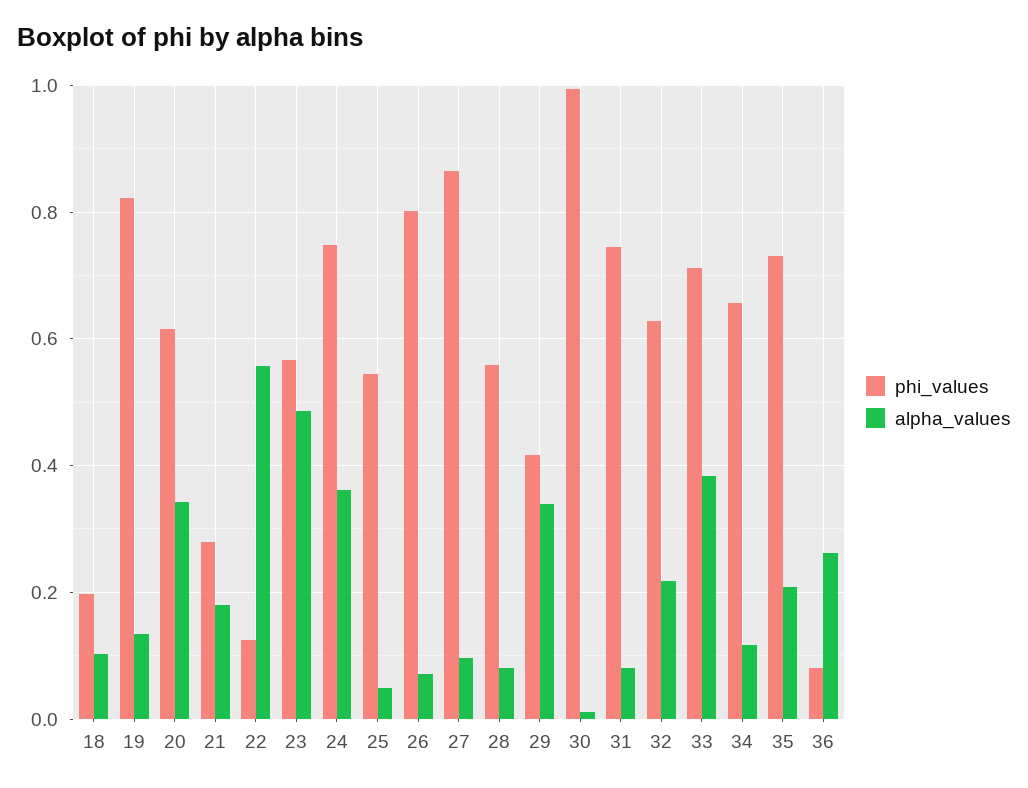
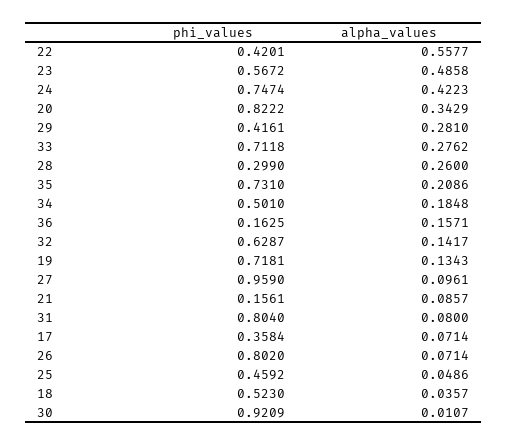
  {
    "phi_values": {
-     "18": 0.2,
+     "18": 0.523,
-     "19": 0.82,
+     "19": 0.7181,
-     "20": 0.62,
+     "20": 0.8222,
-     "21": 0.28,
+     "21": 0.1561,
-     "22": 0.12,
+     "22": 0.4201,
      "23": 0.5672,
      "24": 0.7474,
-     "25": 0.54,
+     "25": 0.4592,
      "26": 0.802,
-     "27": 0.86,
+     "27": 0.959,
-     "28": 0.56,
+     "28": 0.299,
      "29": 0.4161,
-     "30": 1,
+     "30": 0.9209,
-     "31": 0.74,
+     "31": 0.804,
      "32": 0.6287,
      "33": 0.7118,
-     "34": 0.66,
+     "34": 0.501,
      "35": 0.731,
-     "36": 0.08
+     "36": 0.1625,
+     "17": 0.3584
    },
    "alpha_values": {
-     "18": 0.1,
+     "18": 0.0357,
      "19": 0.1343,
      "20": 0.3429,
-     "21": 0.18,
+     "21": 0.0857,
      "22": 0.5577,
      "23": 0.4858,
-     "24": 0.36,
+     "24": 0.4223,
      "25": 0.0486,
      "26": 0.0714,
      "27": 0.0961,
-     "28": 0.08,
+     "28": 0.26,
-     "29": 0.34,
+     "29": 0.281,
      "30": 0.0107,
      "31": 0.08,
-     "32": 0.22,
+     "32": 0.1417,
-     "33": 0.38,
+     "33": 0.2762,
-     "34": 0.12,
+     "34": 0.1848,
      "35": 0.2086,
-     "36": 0.26
+     "36": 0.1571,
+     "17": 0.0714
    }
  }

